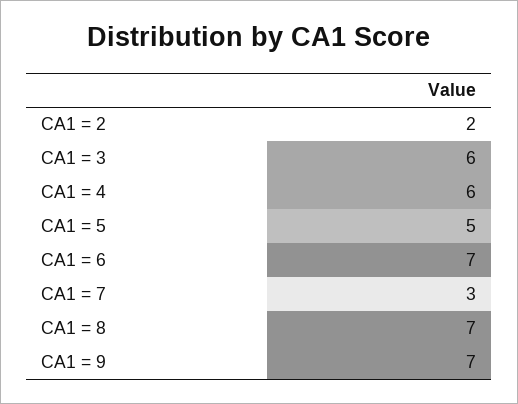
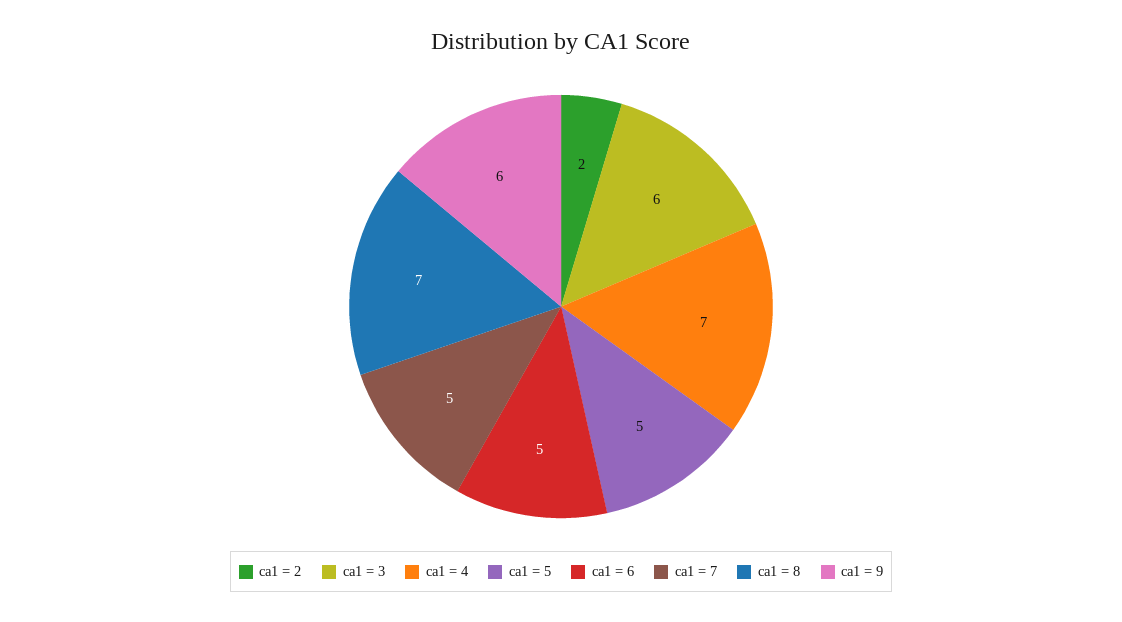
  {
    "CA1 = 2": 2,
    "CA1 = 3": 6,
-   "CA1 = 4": 6,
+   "CA1 = 4": 7,
    "CA1 = 5": 5,
-   "CA1 = 6": 7,
+   "CA1 = 6": 5,
-   "CA1 = 7": 3,
+   "CA1 = 7": 5,
    "CA1 = 8": 7,
-   "CA1 = 9": 7
+   "CA1 = 9": 6
  }

